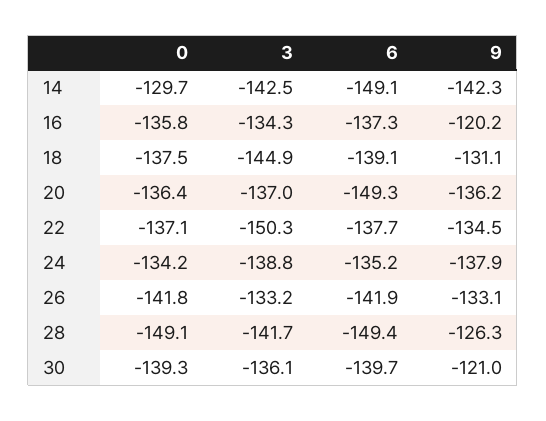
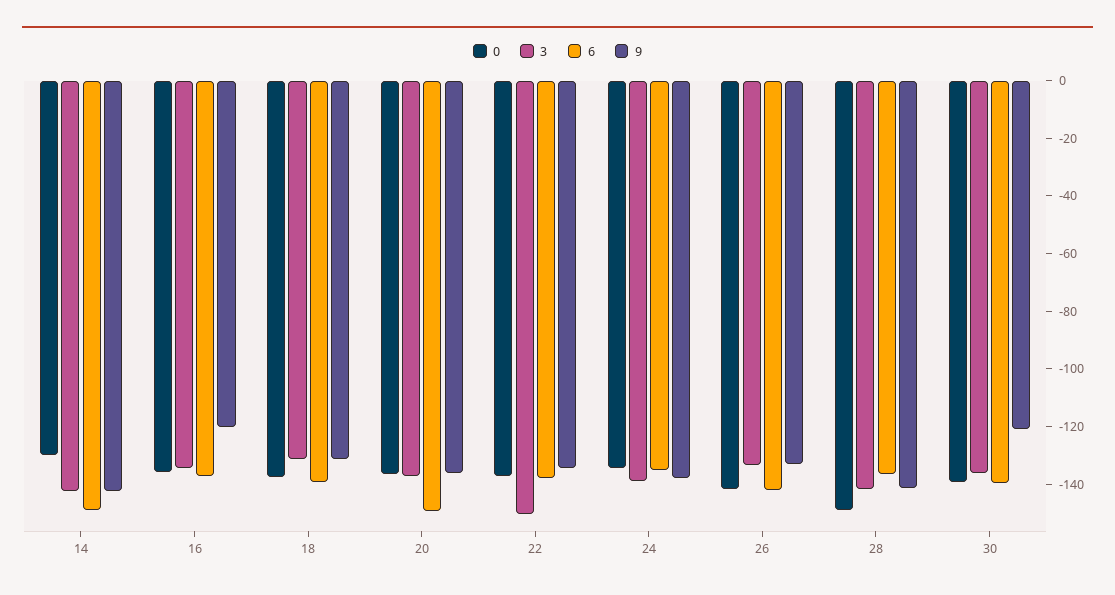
  {
    "0": {
      "14": -129.7,
      "16": -135.8,
      "18": -137.5,
      "20": -136.4,
      "22": -137.1,
      "24": -134.2,
      "26": -141.8,
      "28": -149.1,
      "30": -139.3
    },
    "3": {
      "14": -142.5,
      "16": -134.3,
-     "18": -144.9,
+     "18": -130,
      "20": -137,
      "22": -150.3,
      "24": -138.8,
      "26": -133.2,
      "28": -141.7,
      "30": -136.1
    },
    "6": {
      "14": -149.1,
      "16": -137.3,
      "18": -139.1,
      "20": -149.3,
      "22": -137.7,
      "24": -135.2,
      "26": -141.9,
-     "28": -149.4,
+     "28": -135,
      "30": -139.7
    },
    "9": {
      "14": -142.3,
      "16": -120.2,
      "18": -131.1,
      "20": -136.2,
      "22": -134.5,
      "24": -137.9,
      "26": -133.1,
-     "28": -126.3,
+     "28": -140,
      "30": -121
    }
  }

